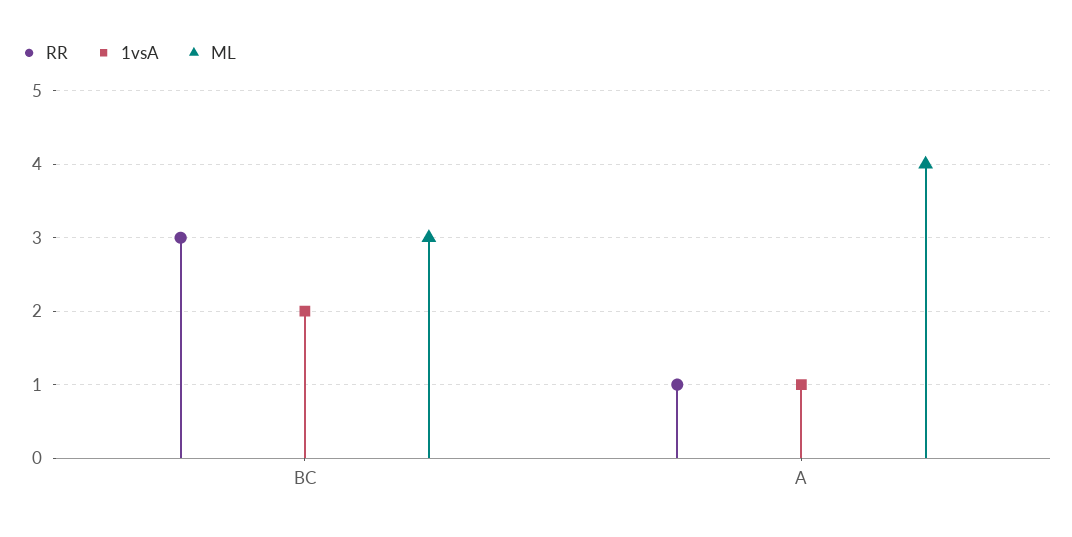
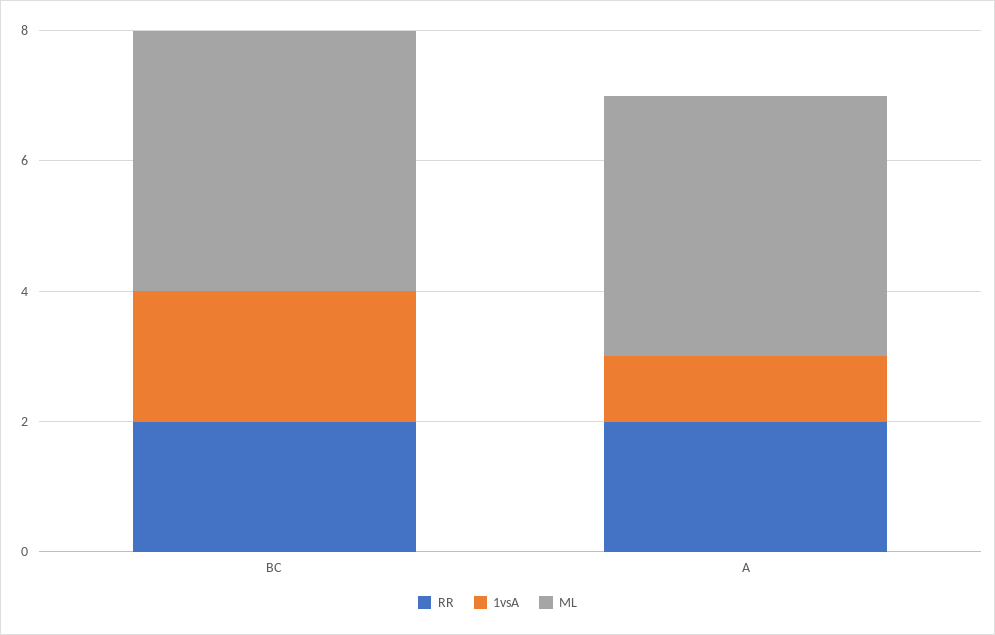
  {
    "RR": {
-     "BC": 3,
+     "BC": 2,
-     "A": 1
+     "A": 2
    },
    "1vsA": {
      "BC": 2,
      "A": 1
    },
    "ML": {
-     "BC": 3,
+     "BC": 4,
      "A": 4
    }
  }

